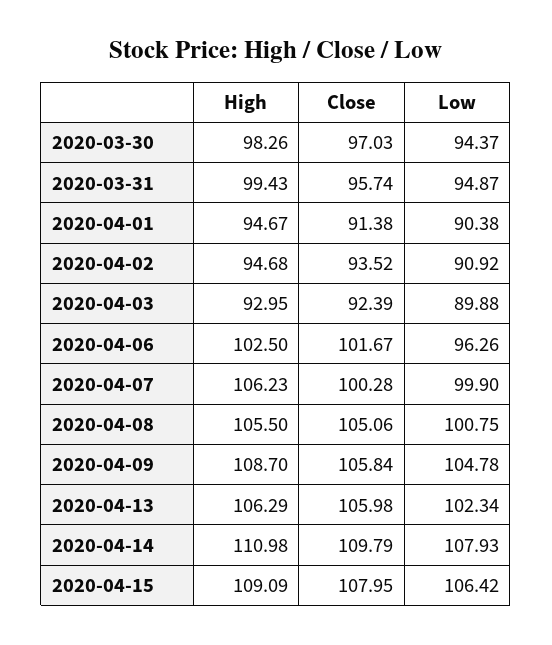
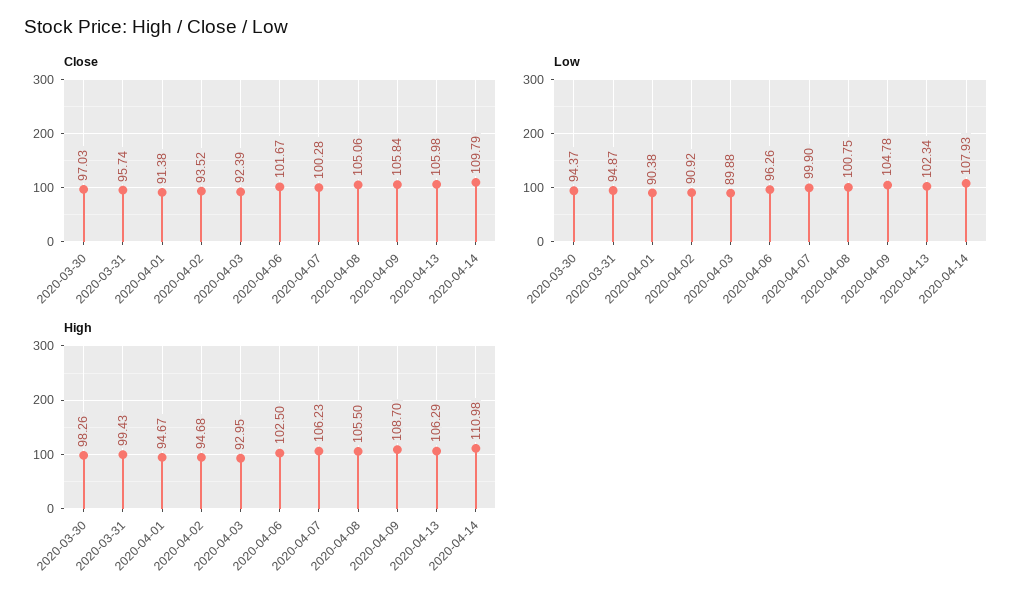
  {
    "High": {
      "2020-03-30": 98.26,
      "2020-03-31": 99.43,
      "2020-04-01": 94.67,
      "2020-04-02": 94.68,
      "2020-04-03": 92.95,
      "2020-04-06": 102.5,
      "2020-04-07": 106.23,
      "2020-04-08": 105.5,
      "2020-04-09": 108.7,
      "2020-04-13": 106.29,
-     "2020-04-14": 110.98,
+     "2020-04-14": 110.98
-     "2020-04-15": 109.09
    },
    "Close": {
      "2020-03-30": 97.03,
      "2020-03-31": 95.74,
      "2020-04-01": 91.38,
      "2020-04-02": 93.52,
      "2020-04-03": 92.39,
      "2020-04-06": 101.67,
      "2020-04-07": 100.28,
      "2020-04-08": 105.06,
      "2020-04-09": 105.84,
      "2020-04-13": 105.98,
-     "2020-04-14": 109.79,
+     "2020-04-14": 109.79
-     "2020-04-15": 107.95
    },
    "Low": {
      "2020-03-30": 94.37,
      "2020-03-31": 94.87,
      "2020-04-01": 90.38,
      "2020-04-02": 90.92,
      "2020-04-03": 89.88,
      "2020-04-06": 96.26,
      "2020-04-07": 99.9,
      "2020-04-08": 100.75,
      "2020-04-09": 104.78,
      "2020-04-13": 102.34,
-     "2020-04-14": 107.93,
+     "2020-04-14": 107.93
-     "2020-04-15": 106.42
    }
  }

